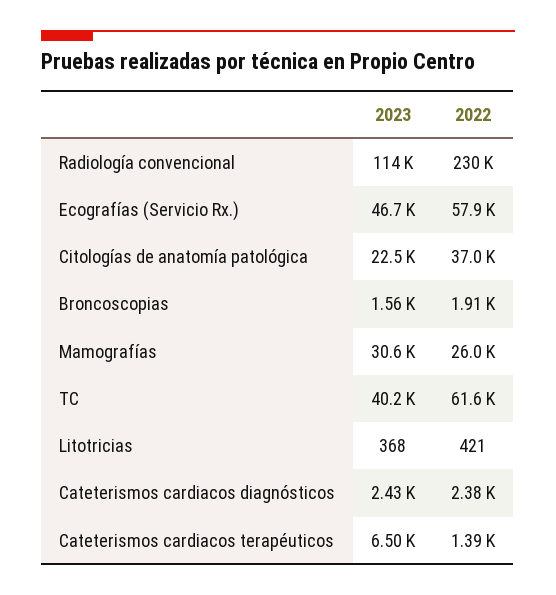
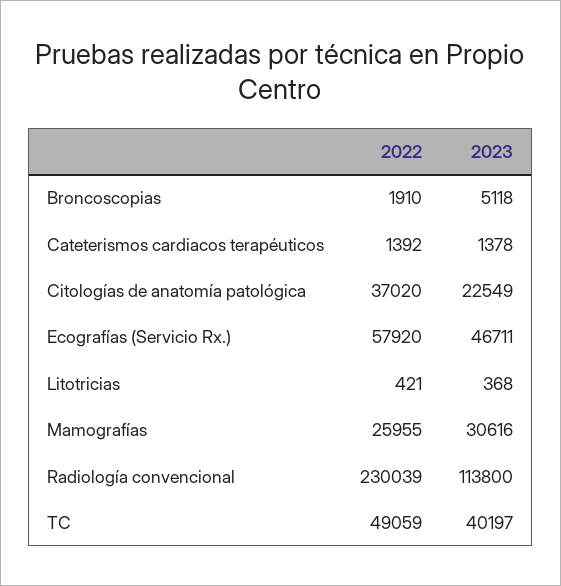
  {
    "2023": {
      "Radiología convencional": 113800,
      "Ecografías (Servicio Rx.)": 46711,
      "Citologías de anatomía patológica": 22549,
-     "Broncoscopias": 1560,
+     "Broncoscopias": 5118,
      "Mamografías": 30616,
      "TC": 40197,
      "Litotricias": 368,
-     "Cateterismos cardiacos diagnósticos": 2430,
-     "Cateterismos cardiacos terapéuticos": 6500
+     "Cateterismos cardiacos terapéuticos": 1378
    },
    "2022": {
      "Radiología convencional": 230039,
      "Ecografías (Servicio Rx.)": 57920,
      "Citologías de anatomía patológica": 37020,
      "Broncoscopias": 1910,
      "Mamografías": 25955,
-     "TC": 61600,
+     "TC": 49059,
      "Litotricias": 421,
-     "Cateterismos cardiacos diagnósticos": 2380,
      "Cateterismos cardiacos terapéuticos": 1392
    }
  }

